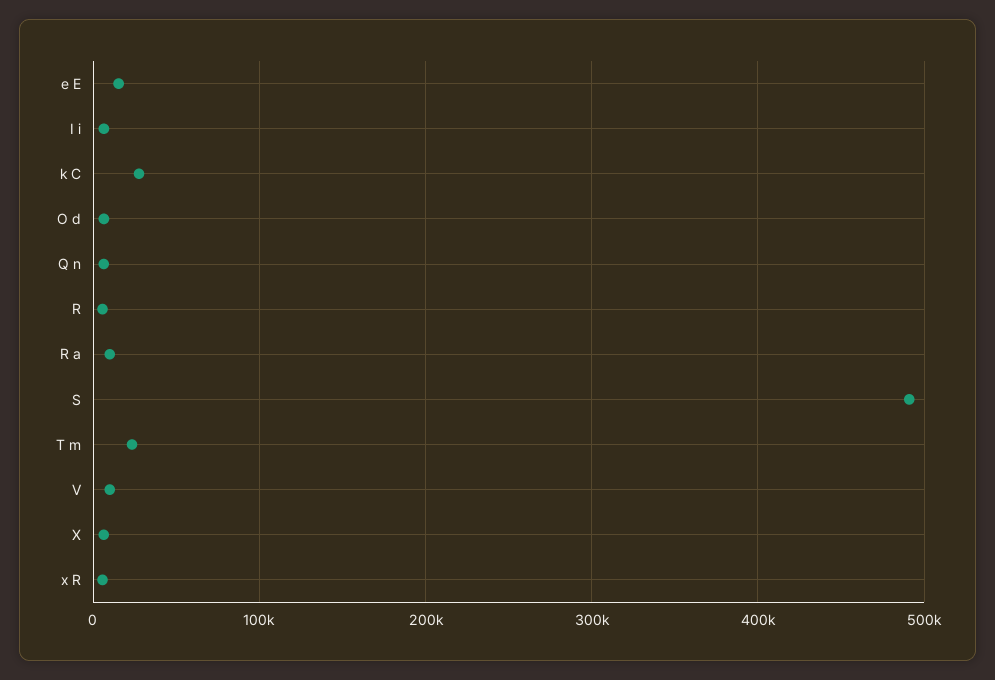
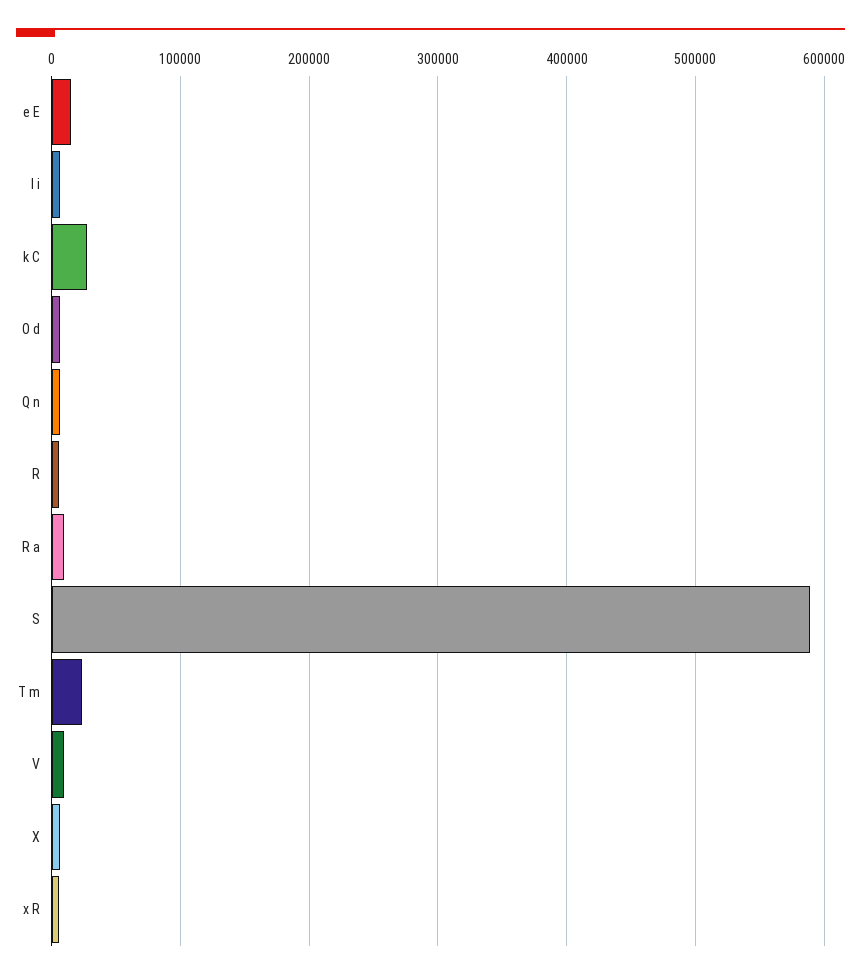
  {
    "e E": 20000,
    "I i": 10000,
    "k C": 30000,
    "O d": 10000,
    "Q n": 10000,
    "R": 10000,
    "R a": 10000,
-   "S": 490000,
+   "S": 590000,
    "T m": 20000,
    "V": 10000,
    "X": 10000,
    "x R": 10000
  }

